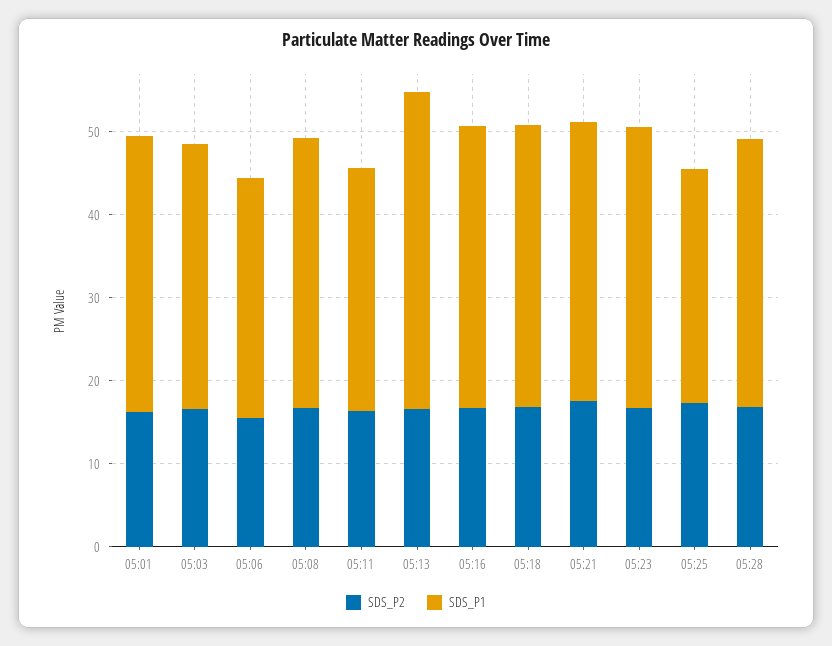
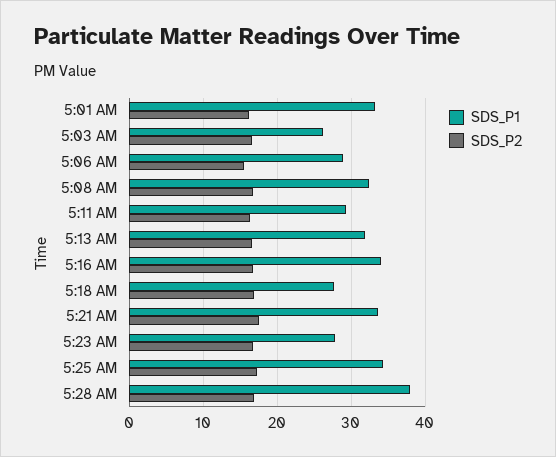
  {
    "SDS_P2": {
      "05:01": 16,
      "05:03": 17,
      "05:06": 16,
      "05:08": 17,
      "05:11": 16,
      "05:13": 17,
      "05:16": 17,
      "05:18": 17,
      "05:21": 18,
      "05:23": 17,
      "05:25": 17,
      "05:28": 17
    },
    "SDS_P1": {
      "05:01": 33,
-     "05:03": 32,
+     "05:03": 26,
      "05:06": 29,
      "05:08": 32,
      "05:11": 29,
-     "05:13": 38,
+     "05:13": 32,
      "05:16": 34,
-     "05:18": 34,
+     "05:18": 28,
      "05:21": 34,
-     "05:23": 34,
+     "05:23": 28,
-     "05:25": 28,
+     "05:25": 34,
-     "05:28": 32
+     "05:28": 38
    }
  }

